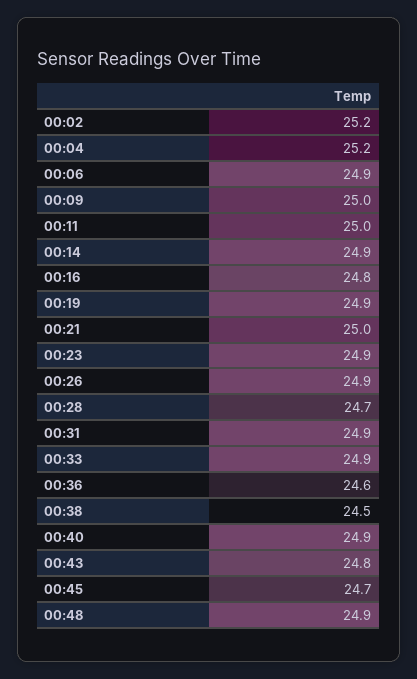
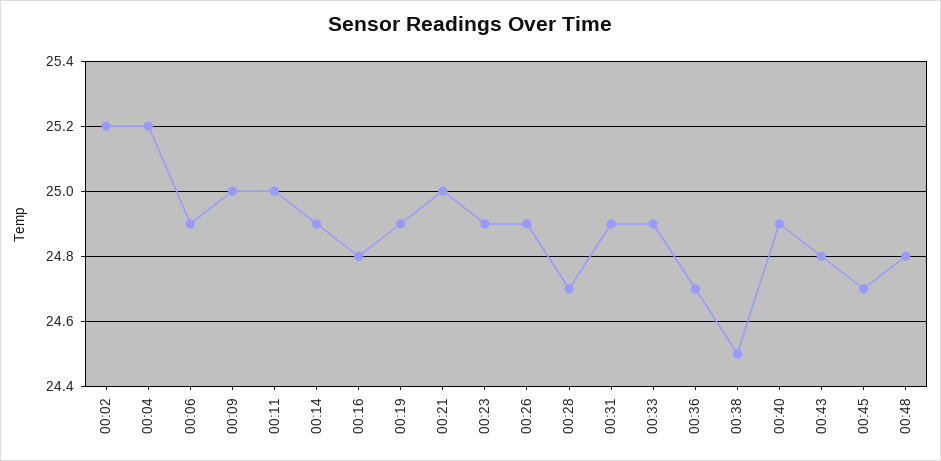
  {
    "00:02": 25.2,
    "00:04": 25.2,
    "00:06": 24.9,
    "00:09": 25,
    "00:11": 25,
    "00:14": 24.9,
    "00:16": 24.8,
    "00:19": 24.9,
    "00:21": 25,
    "00:23": 24.9,
    "00:26": 24.9,
    "00:28": 24.7,
    "00:31": 24.9,
    "00:33": 24.9,
-   "00:36": 24.6,
+   "00:36": 24.7,
    "00:38": 24.5,
    "00:40": 24.9,
    "00:43": 24.8,
    "00:45": 24.7,
-   "00:48": 24.9
+   "00:48": 24.8
  }

